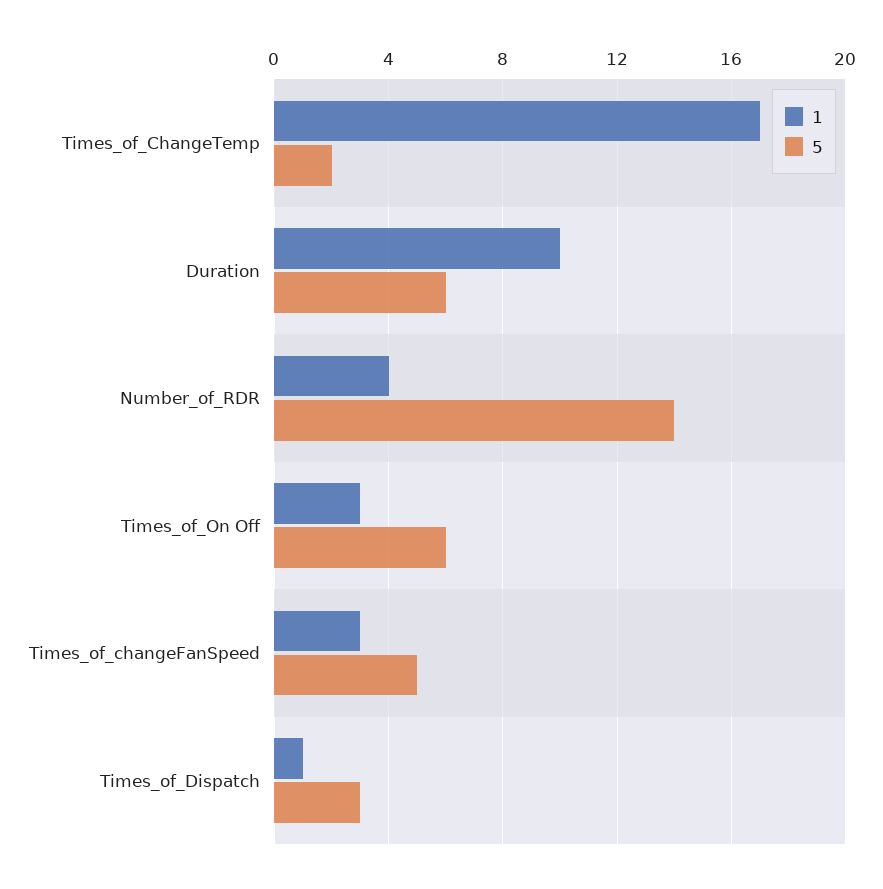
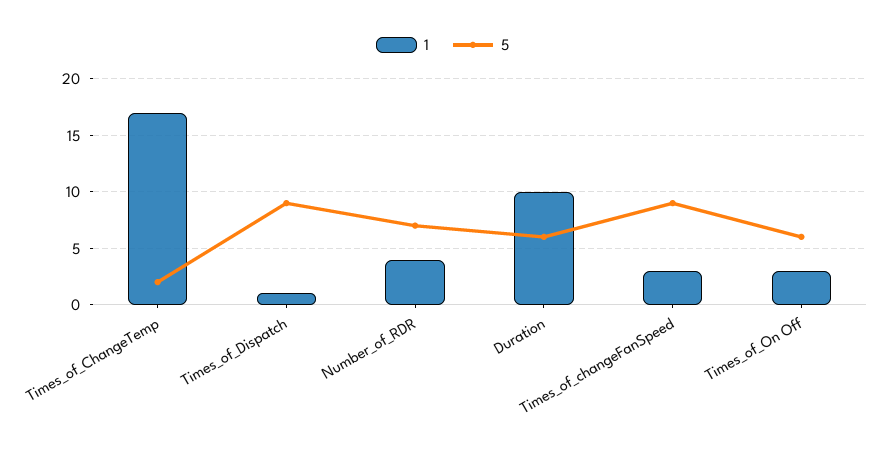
  {
    "1": {
      "Times_of_ChangeTemp": 17,
      "Duration": 10,
      "Number_of_RDR": 4,
      "Times_of_On Off": 3,
      "Times_of_changeFanSpeed": 3,
      "Times_of_Dispatch": 1
    },
    "5": {
      "Times_of_ChangeTemp": 2,
      "Duration": 6,
-     "Number_of_RDR": 14,
+     "Number_of_RDR": 7,
      "Times_of_On Off": 6,
-     "Times_of_changeFanSpeed": 5,
+     "Times_of_changeFanSpeed": 9,
-     "Times_of_Dispatch": 3
+     "Times_of_Dispatch": 9
    }
  }

